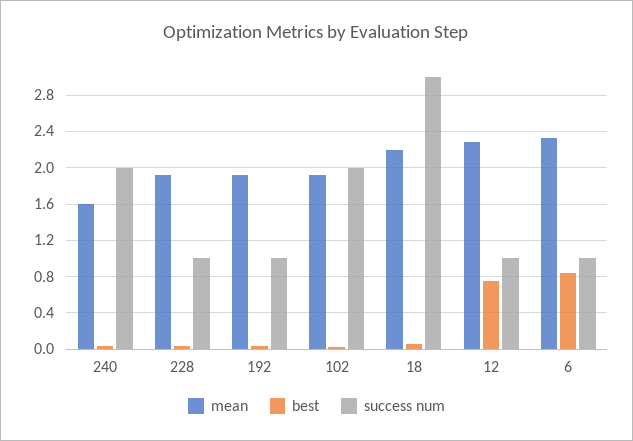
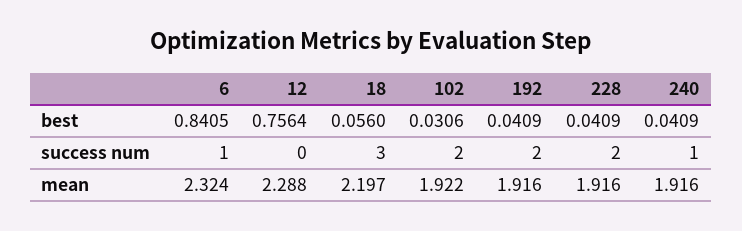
  {
    "mean": {
-     "240": 1.6,
+     "240": 1.916,
      "228": 1.916,
      "192": 1.916,
      "102": 1.922,
      "18": 2.197,
      "12": 2.288,
      "6": 2.324
    },
    "best": {
      "240": 0.0409,
      "228": 0.0409,
      "192": 0.0409,
      "102": 0.0306,
      "18": 0.056,
      "12": 0.7564,
      "6": 0.8405
    },
    "success num": {
-     "240": 2,
+     "240": 1,
-     "228": 1,
+     "228": 2,
-     "192": 1,
+     "192": 2,
      "102": 2,
      "18": 3,
-     "12": 1,
+     "12": 0,
      "6": 1
    }
  }

